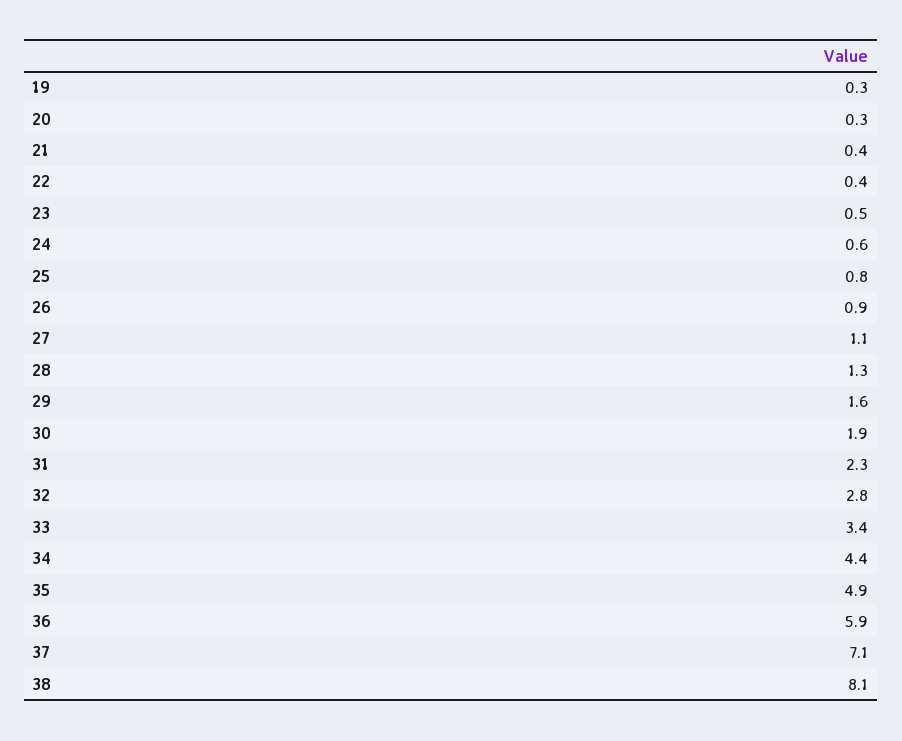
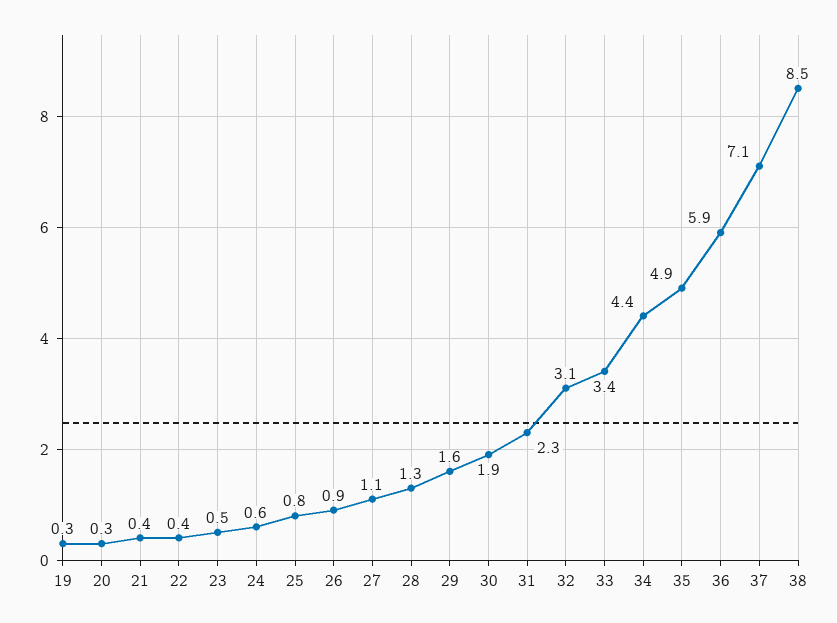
  {
    "19": 0.3,
    "20": 0.3,
    "21": 0.4,
    "22": 0.4,
    "23": 0.5,
    "24": 0.6,
    "25": 0.8,
    "26": 0.9,
    "27": 1.1,
    "28": 1.3,
    "29": 1.6,
    "30": 1.9,
    "31": 2.3,
-   "32": 2.8,
+   "32": 3.1,
    "33": 3.4,
    "34": 4.4,
    "35": 4.9,
    "36": 5.9,
    "37": 7.1,
-   "38": 8.1
+   "38": 8.5
  }

